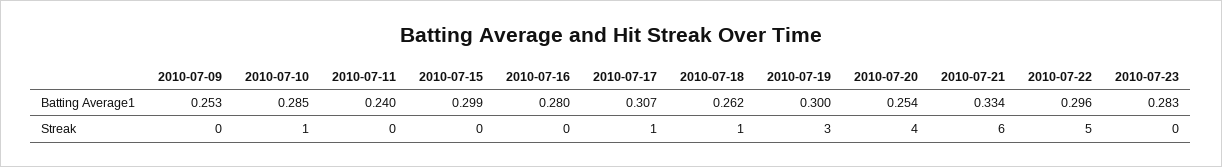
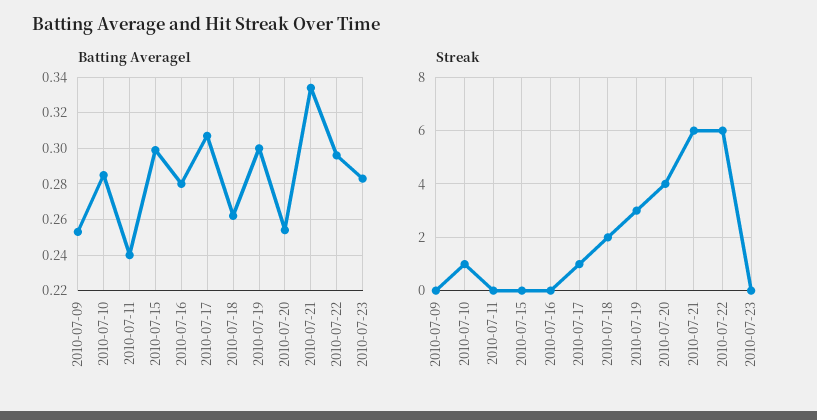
  {
    "Batting Average1": {
      "2010-07-09": 0.253,
      "2010-07-10": 0.285,
      "2010-07-11": 0.24,
      "2010-07-15": 0.299,
      "2010-07-16": 0.28,
      "2010-07-17": 0.307,
      "2010-07-18": 0.262,
      "2010-07-19": 0.3,
      "2010-07-20": 0.254,
      "2010-07-21": 0.334,
      "2010-07-22": 0.296,
      "2010-07-23": 0.283
    },
    "Streak": {
      "2010-07-09": 0,
      "2010-07-10": 1,
      "2010-07-11": 0,
      "2010-07-15": 0,
      "2010-07-16": 0,
      "2010-07-17": 1,
-     "2010-07-18": 1,
+     "2010-07-18": 2,
      "2010-07-19": 3,
      "2010-07-20": 4,
      "2010-07-21": 6,
-     "2010-07-22": 5,
+     "2010-07-22": 6,
      "2010-07-23": 0
    }
  }

